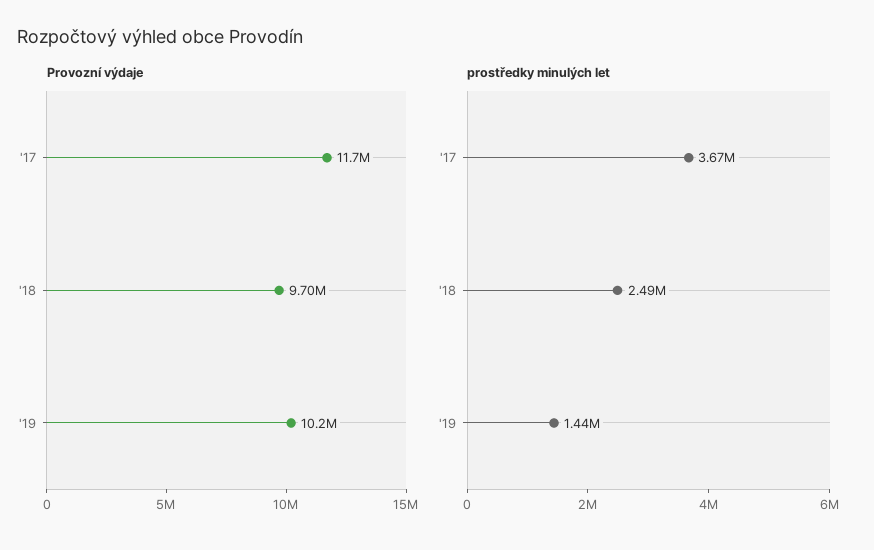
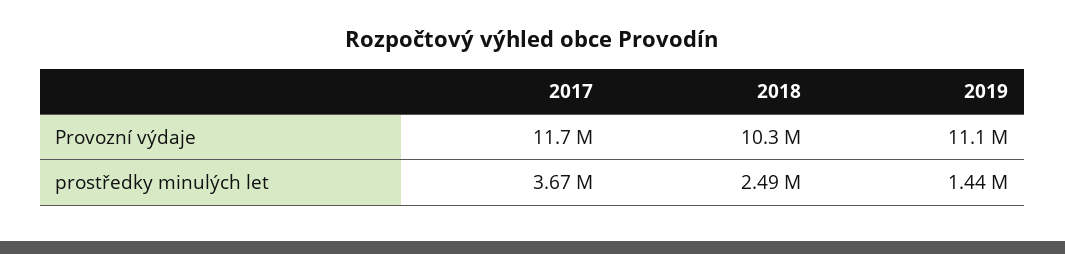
  {
    "Provozní výdaje": {
      "'17": 11700000,
-     "'18": 9700000,
+     "'18": 10300000,
-     "'19": 10200000
+     "'19": 11100000
    },
    "prostředky minulých let": {
      "'17": 3670000,
      "'18": 2490000,
      "'19": 1440000
    }
  }

